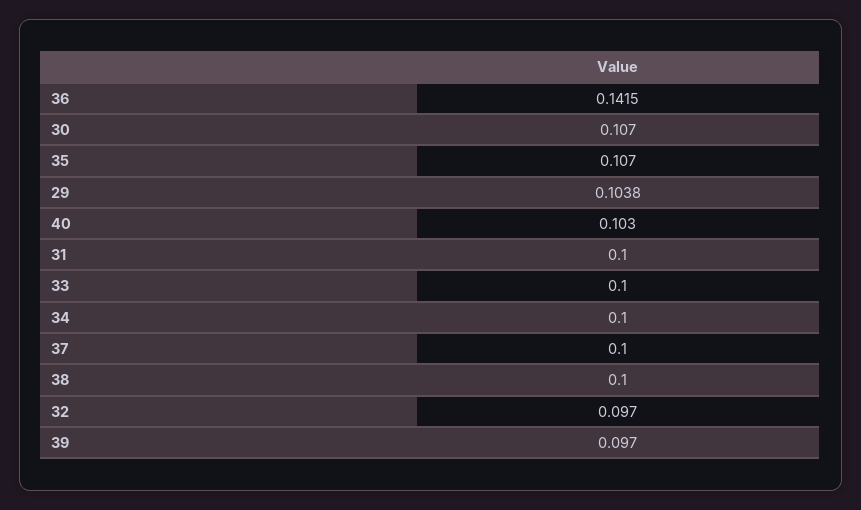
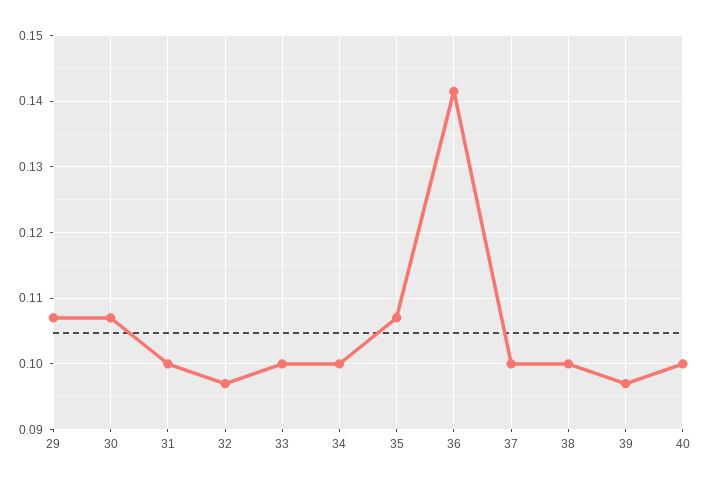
  {
    "36": 0.1415,
    "30": 0.107,
    "35": 0.107,
-   "29": 0.1038,
+   "29": 0.107,
-   "40": 0.103,
+   "40": 0.1,
    "31": 0.1,
    "33": 0.1,
    "34": 0.1,
    "37": 0.1,
    "38": 0.1,
    "32": 0.097,
    "39": 0.097
  }

